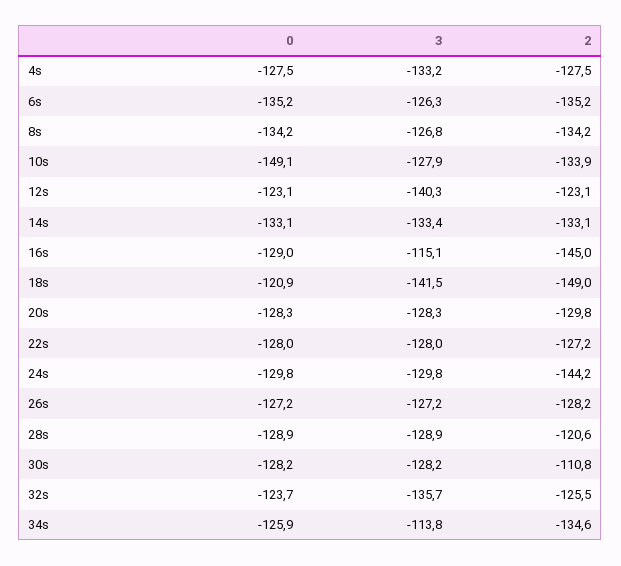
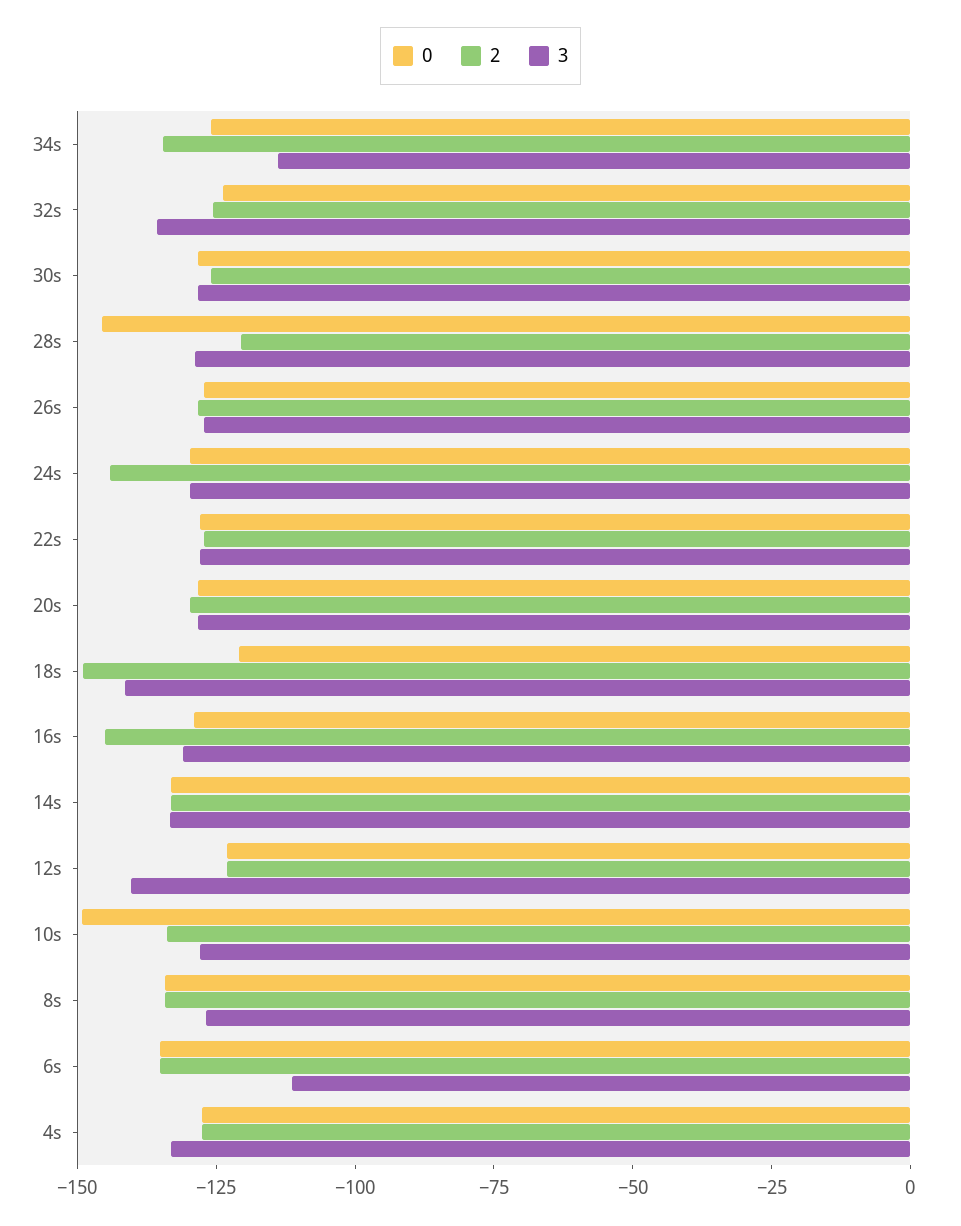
  {
    "0": {
      "4s": -127.5,
      "6s": -135.2,
      "8s": -134.2,
      "10s": -149.1,
      "12s": -123.1,
      "14s": -133.1,
      "16s": -129,
      "18s": -120.9,
      "20s": -128.3,
      "22s": -128,
      "24s": -129.8,
      "26s": -127.2,
-     "28s": -128.9,
+     "28s": -145,
      "30s": -128.2,
      "32s": -123.7,
      "34s": -125.9
    },
    "3": {
      "4s": -133.2,
-     "6s": -126.3,
+     "6s": -110,
      "8s": -126.8,
      "10s": -127.9,
      "12s": -140.3,
      "14s": -133.4,
-     "16s": -115.1,
+     "16s": -130,
      "18s": -141.5,
      "20s": -128.3,
      "22s": -128,
      "24s": -129.8,
      "26s": -127.2,
      "28s": -128.9,
      "30s": -128.2,
      "32s": -135.7,
      "34s": -113.8
    },
    "2": {
      "4s": -127.5,
      "6s": -135.2,
      "8s": -134.2,
      "10s": -133.9,
      "12s": -123.1,
      "14s": -133.1,
      "16s": -145,
      "18s": -149,
      "20s": -129.8,
      "22s": -127.2,
      "24s": -144.2,
      "26s": -128.2,
      "28s": -120.6,
-     "30s": -110.8,
+     "30s": -125,
      "32s": -125.5,
      "34s": -134.6
    }
  }

